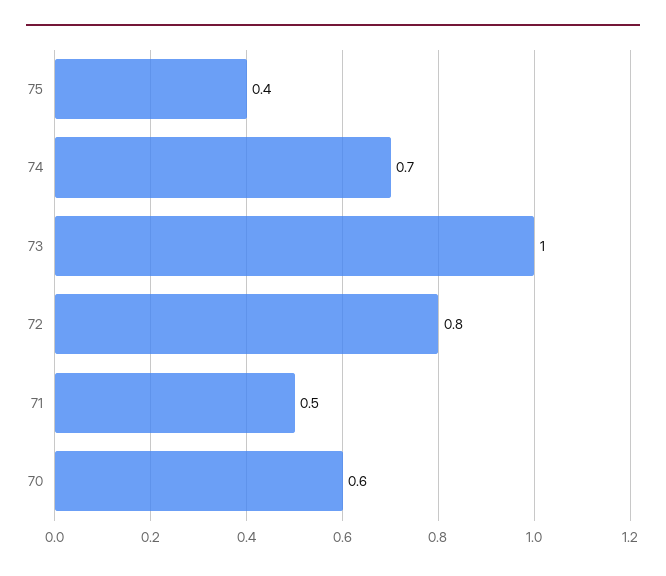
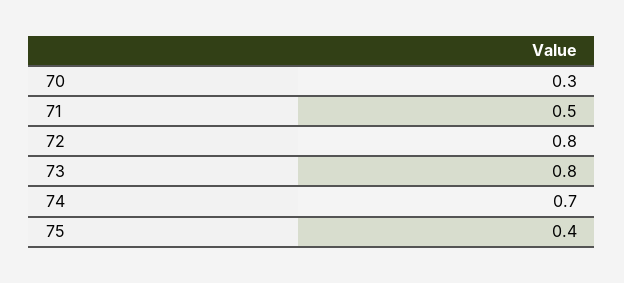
  {
    "75": 0.4,
    "74": 0.7,
-   "73": 1,
+   "73": 0.8,
    "72": 0.8,
    "71": 0.5,
-   "70": 0.6
+   "70": 0.3
  }

